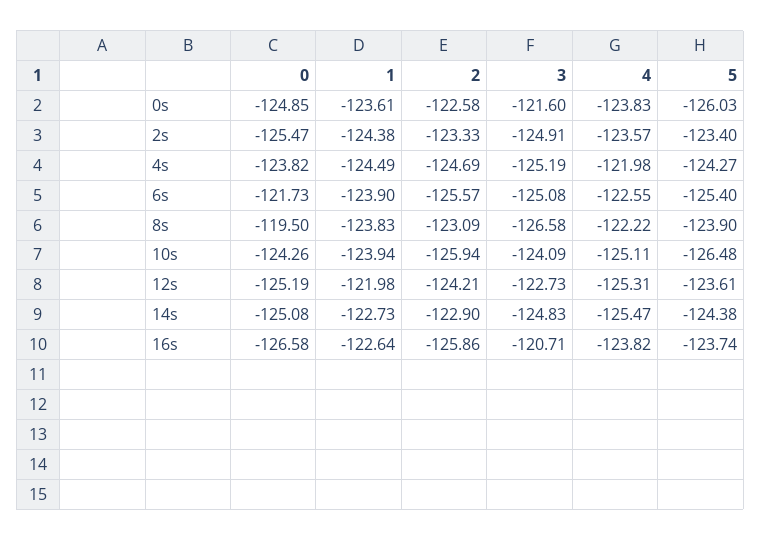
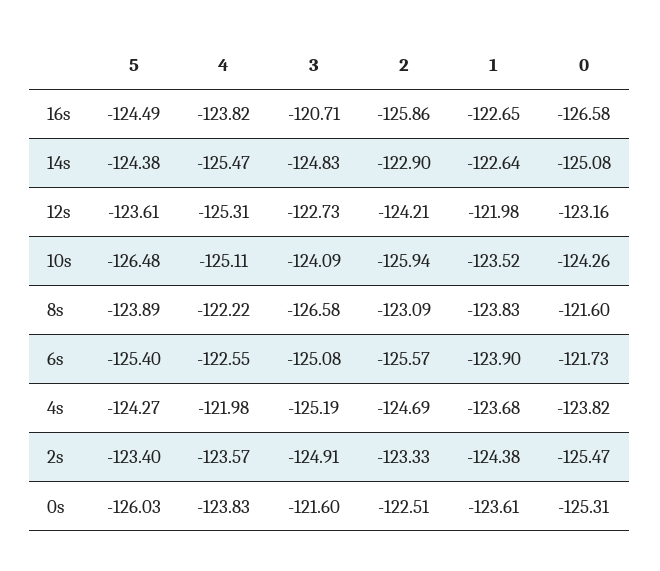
  {
    "0": {
-     "0s": -124.85,
+     "0s": -125.31,
      "2s": -125.47,
      "4s": -123.82,
      "6s": -121.73,
-     "8s": -119.5,
+     "8s": -121.6,
      "10s": -124.26,
-     "12s": -125.19,
+     "12s": -123.16,
      "14s": -125.08,
      "16s": -126.58
    },
    "1": {
      "0s": -123.61,
      "2s": -124.38,
-     "4s": -124.49,
+     "4s": -123.68,
      "6s": -123.9,
      "8s": -123.83,
-     "10s": -123.94,
+     "10s": -123.52,
      "12s": -121.98,
-     "14s": -122.73,
+     "14s": -122.64,
-     "16s": -122.64
+     "16s": -122.65
    },
    "2": {
-     "0s": -122.58,
+     "0s": -122.51,
      "2s": -123.33,
      "4s": -124.69,
      "6s": -125.57,
      "8s": -123.09,
      "10s": -125.94,
      "12s": -124.21,
      "14s": -122.9,
      "16s": -125.86
    },
    "3": {
      "0s": -121.6,
      "2s": -124.91,
      "4s": -125.19,
      "6s": -125.08,
      "8s": -126.58,
      "10s": -124.09,
      "12s": -122.73,
      "14s": -124.83,
      "16s": -120.71
    },
    "4": {
      "0s": -123.83,
      "2s": -123.57,
      "4s": -121.98,
      "6s": -122.55,
      "8s": -122.22,
      "10s": -125.11,
      "12s": -125.31,
      "14s": -125.47,
      "16s": -123.82
    },
    "5": {
      "0s": -126.03,
      "2s": -123.4,
      "4s": -124.27,
      "6s": -125.4,
-     "8s": -123.9,
+     "8s": -123.89,
      "10s": -126.48,
      "12s": -123.61,
      "14s": -124.38,
-     "16s": -123.74
+     "16s": -124.49
    }
  }

